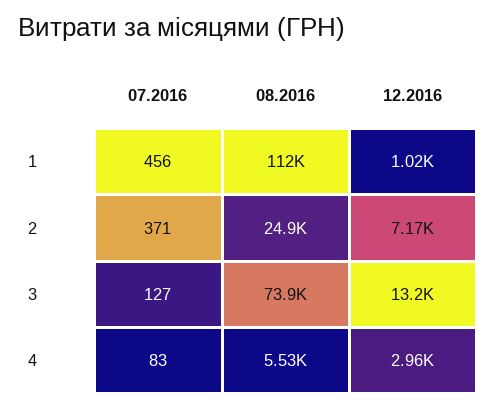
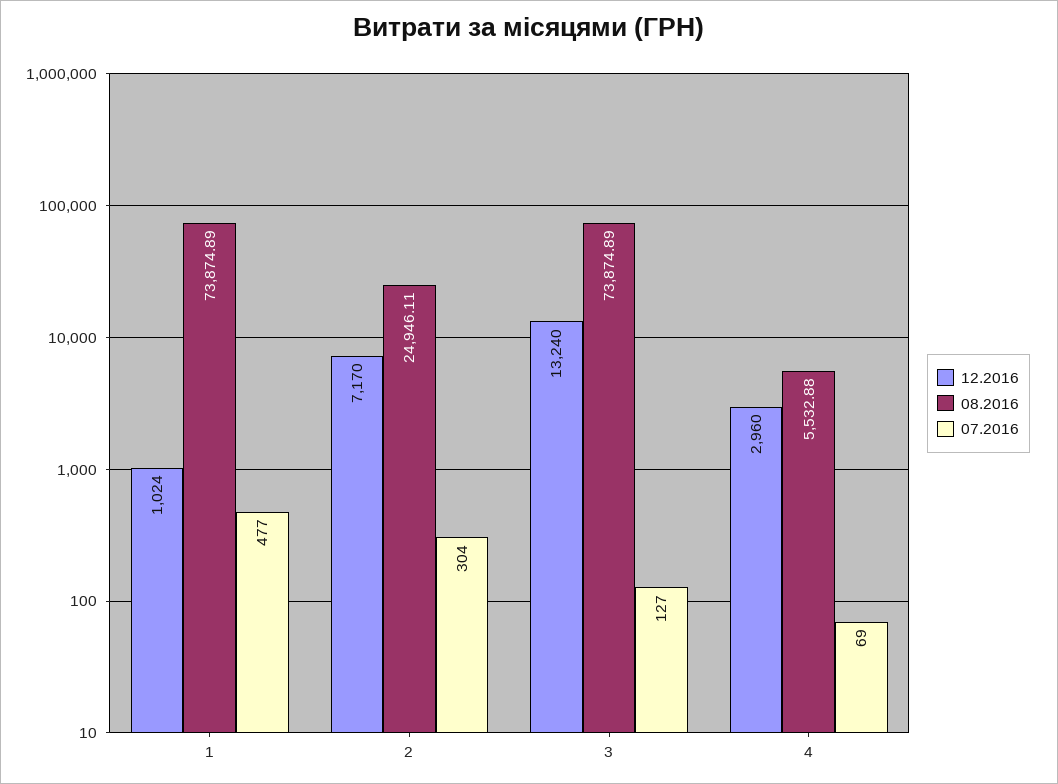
  {
    "07.2016": {
-     "1": 456,
+     "1": 477,
-     "2": 371,
+     "2": 304,
      "3": 127,
-     "4": 83
+     "4": 69
    },
    "08.2016": {
-     "1": 112000,
+     "1": 73874.89,
      "2": 24946.11,
      "3": 73874.89,
      "4": 5532.88
    },
    "12.2016": {
      "1": 1024,
      "2": 7170,
      "3": 13240,
      "4": 2960
    }
  }

